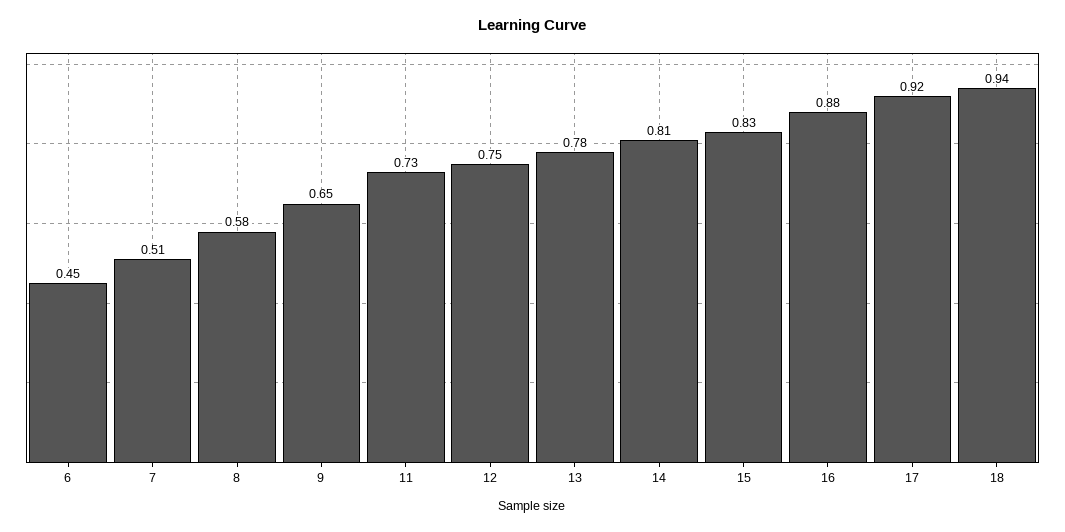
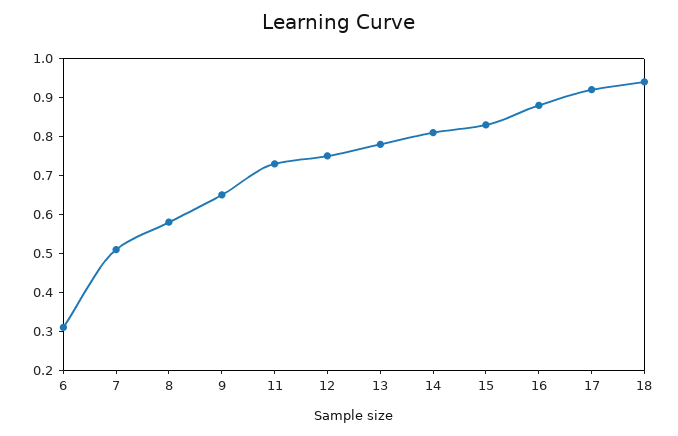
  {
-   "6": 0.45,
+   "6": 0.3,
    "7": 0.51,
    "8": 0.58,
    "9": 0.65,
    "11": 0.73,
    "12": 0.75,
    "13": 0.78,
    "14": 0.81,
    "15": 0.83,
    "16": 0.88,
    "17": 0.92,
    "18": 0.94
  }

